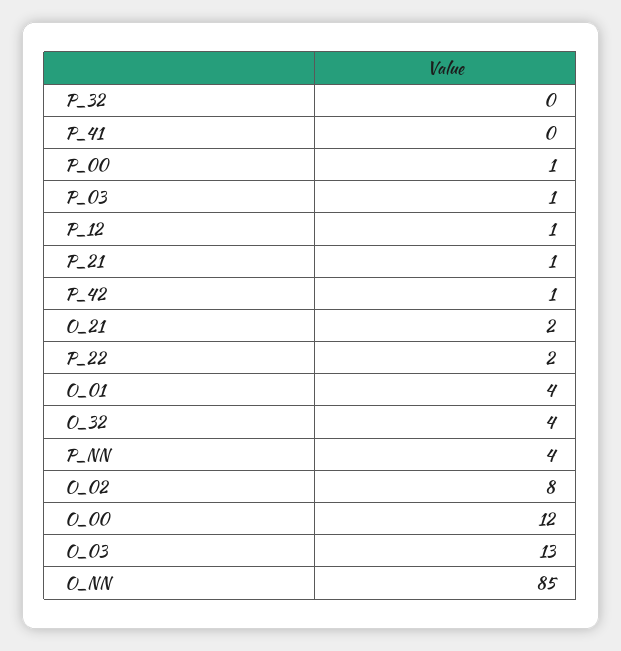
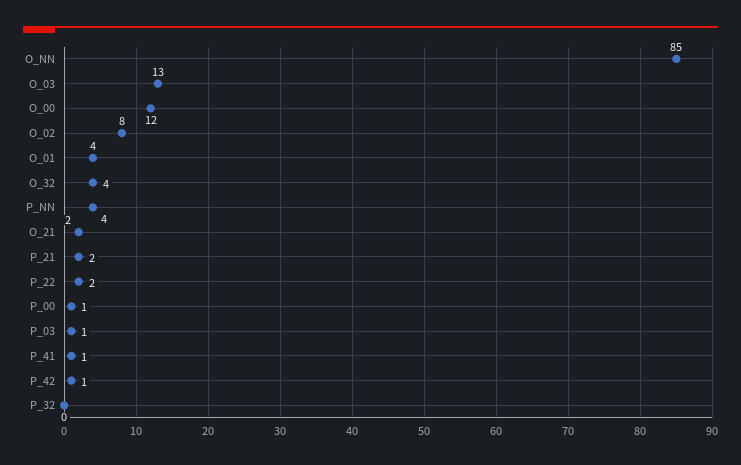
  {
    "P_32": 0,
-   "P_41": 0,
+   "P_41": 1,
    "P_00": 1,
    "P_03": 1,
-   "P_12": 1,
-   "P_21": 1,
+   "P_21": 2,
    "P_42": 1,
    "O_21": 2,
    "P_22": 2,
    "O_01": 4,
    "O_32": 4,
    "P_NN": 4,
    "O_02": 8,
    "O_00": 12,
    "O_03": 13,
    "O_NN": 85
  }

